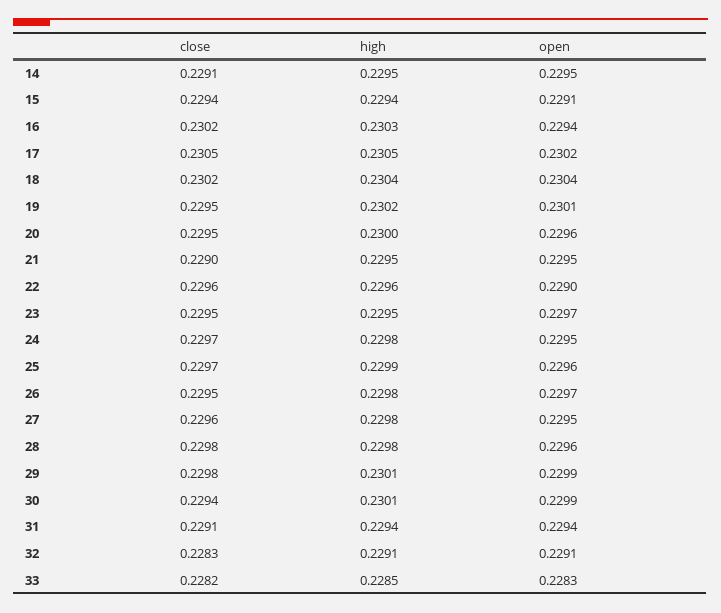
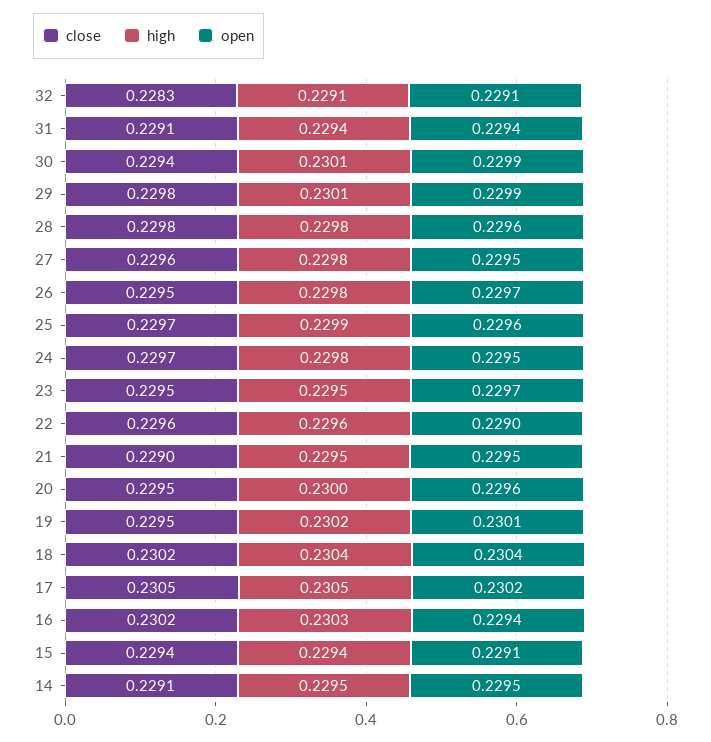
  {
    "close": {
      "14": 0.2291,
      "15": 0.2294,
      "16": 0.2302,
      "17": 0.2305,
      "18": 0.2302,
      "19": 0.2295,
      "20": 0.2295,
      "21": 0.229,
      "22": 0.2296,
      "23": 0.2295,
      "24": 0.2297,
      "25": 0.2297,
      "26": 0.2295,
      "27": 0.2296,
      "28": 0.2298,
      "29": 0.2298,
      "30": 0.2294,
      "31": 0.2291,
-     "32": 0.2283,
+     "32": 0.2283
-     "33": 0.2282
    },
    "high": {
      "14": 0.2295,
      "15": 0.2294,
      "16": 0.2303,
      "17": 0.2305,
      "18": 0.2304,
      "19": 0.2302,
      "20": 0.23,
      "21": 0.2295,
      "22": 0.2296,
      "23": 0.2295,
      "24": 0.2298,
      "25": 0.2299,
      "26": 0.2298,
      "27": 0.2298,
      "28": 0.2298,
      "29": 0.2301,
      "30": 0.2301,
      "31": 0.2294,
-     "32": 0.2291,
+     "32": 0.2291
-     "33": 0.2285
    },
    "open": {
      "14": 0.2295,
      "15": 0.2291,
      "16": 0.2294,
      "17": 0.2302,
      "18": 0.2304,
      "19": 0.2301,
      "20": 0.2296,
      "21": 0.2295,
      "22": 0.229,
      "23": 0.2297,
      "24": 0.2295,
      "25": 0.2296,
      "26": 0.2297,
      "27": 0.2295,
      "28": 0.2296,
      "29": 0.2299,
      "30": 0.2299,
      "31": 0.2294,
-     "32": 0.2291,
+     "32": 0.2291
-     "33": 0.2283
    }
  }

